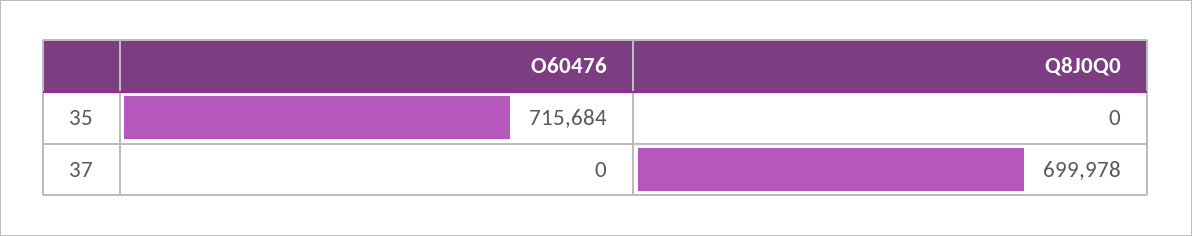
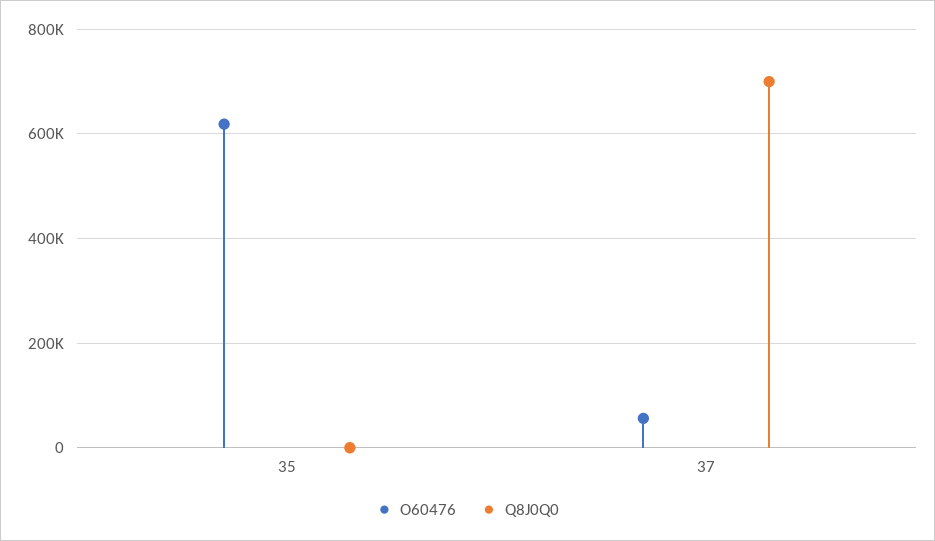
  {
    "O60476": {
-     "35": 715684,
+     "35": 620000,
-     "37": 0
+     "37": 60000
    },
    "Q8J0Q0": {
      "35": 0,
      "37": 699978
    }
  }

